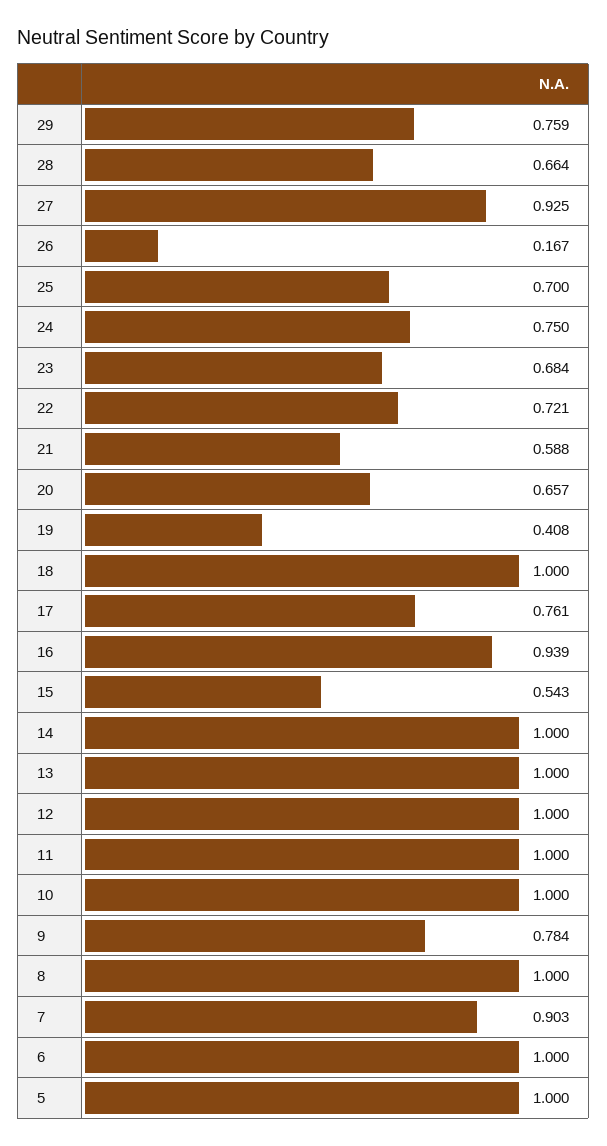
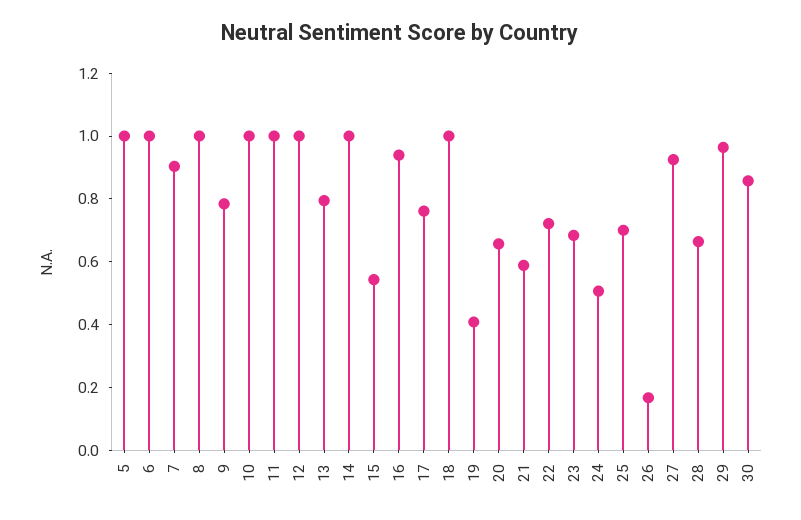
  {
-   "29": 0.759,
+   "29": 0.95,
    "28": 0.664,
    "27": 0.925,
    "26": 0.167,
    "25": 0.7,
-   "24": 0.75,
+   "24": 0.5,
    "23": 0.684,
    "22": 0.721,
    "21": 0.588,
    "20": 0.657,
    "19": 0.408,
    "18": 1,
    "17": 0.761,
    "16": 0.939,
    "15": 0.543,
    "14": 1,
-   "13": 1,
+   "13": 0.8,
    "12": 1,
    "11": 1,
    "10": 1,
    "9": 0.784,
    "8": 1,
    "7": 0.903,
    "6": 1,
-   "5": 1
+   "5": 1,
+   "30": 0.85
  }

